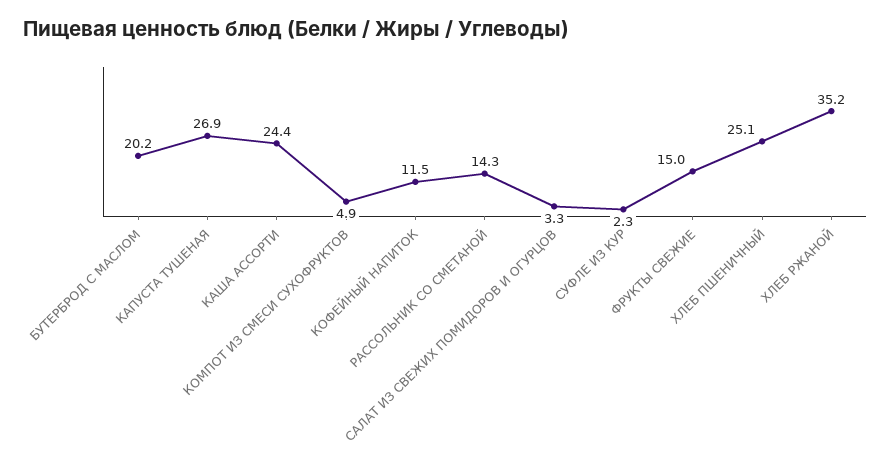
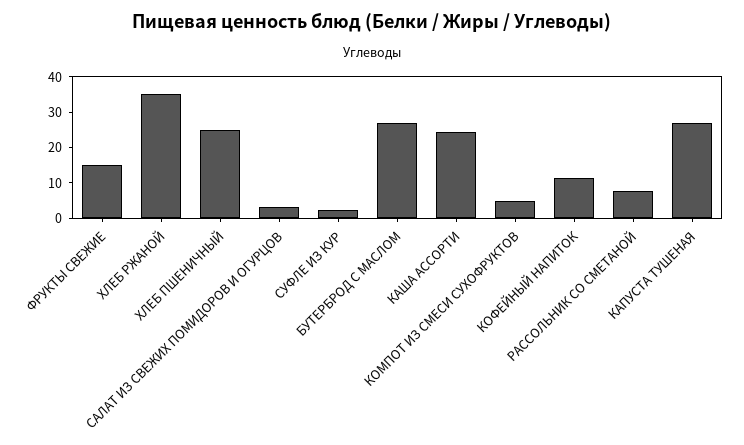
  {
-   "БУТЕРБРОД С МАСЛОМ": 20.2,
+   "БУТЕРБРОД С МАСЛОМ": 27.5,
    "КАПУСТА ТУШЕНАЯ": 26.9,
    "КАША АССОРТИ": 24.4,
    "КОМПОТ ИЗ СМЕСИ СУХОФРУКТОВ": 4.9,
    "КОФЕЙНЫЙ НАПИТОК": 11.5,
-   "РАССОЛЬНИК СО СМЕТАНОЙ": 14.3,
+   "РАССОЛЬНИК СО СМЕТАНОЙ": 7.5,
    "САЛАТ ИЗ СВЕЖИХ ПОМИДОРОВ И ОГУРЦОВ": 3.3,
    "СУФЛЕ ИЗ КУР": 2.3,
    "ФРУКТЫ СВЕЖИЕ": 15,
    "ХЛЕБ ПШЕНИЧНЫЙ": 25.1,
    "ХЛЕБ РЖАНОЙ": 35.2
  }

